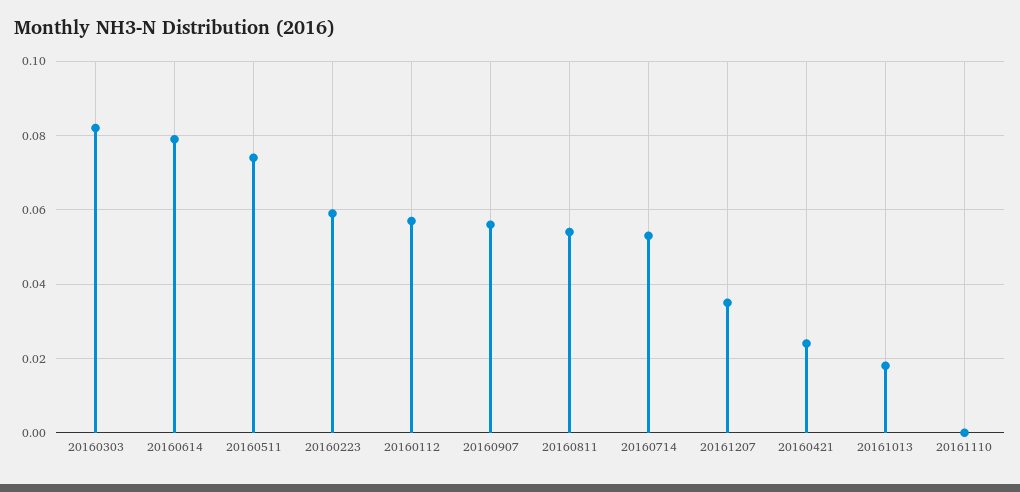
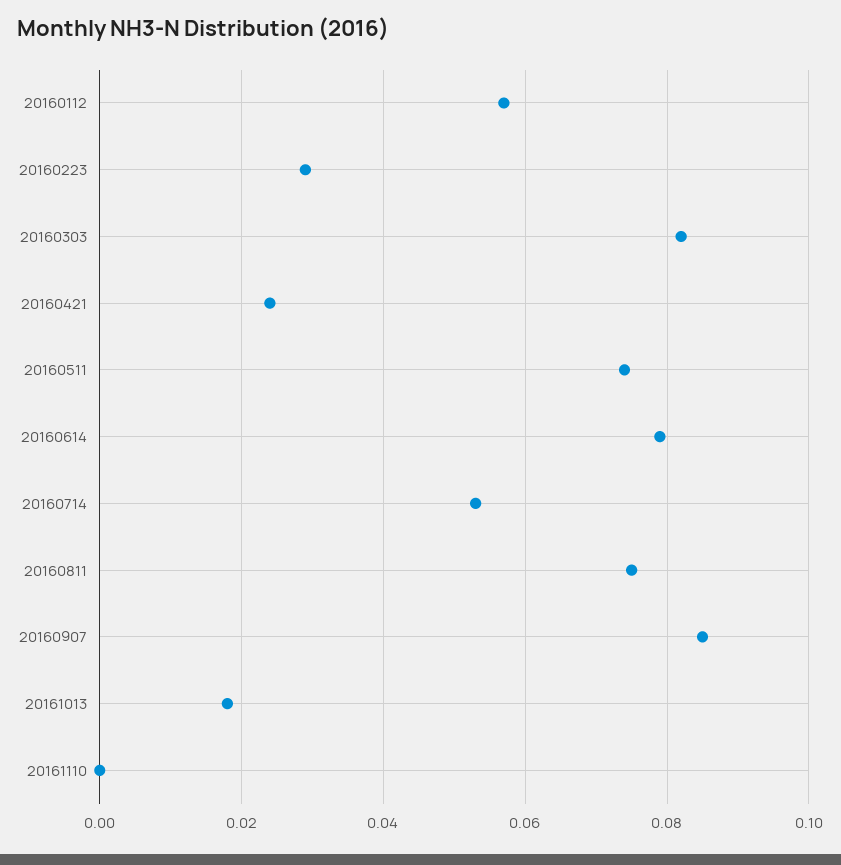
  {
    "20160303": 0.08,
    "20160614": 0.08,
    "20160511": 0.075,
-   "20160223": 0.06,
+   "20160223": 0.03,
    "20160112": 0.055,
-   "20160907": 0.055,
+   "20160907": 0.085,
-   "20160811": 0.055,
+   "20160811": 0.075,
    "20160714": 0.055,
-   "20161207": 0.035,
    "20160421": 0.025,
    "20161013": 0.02,
    "20161110": 0
  }

